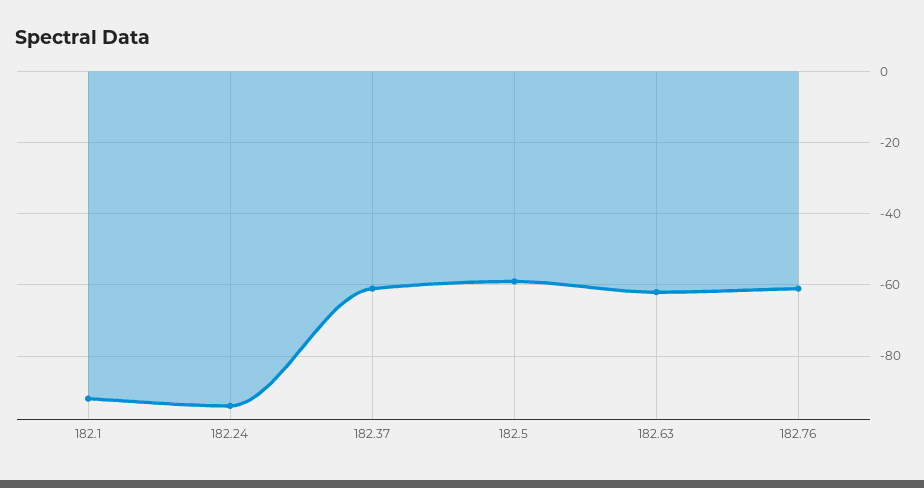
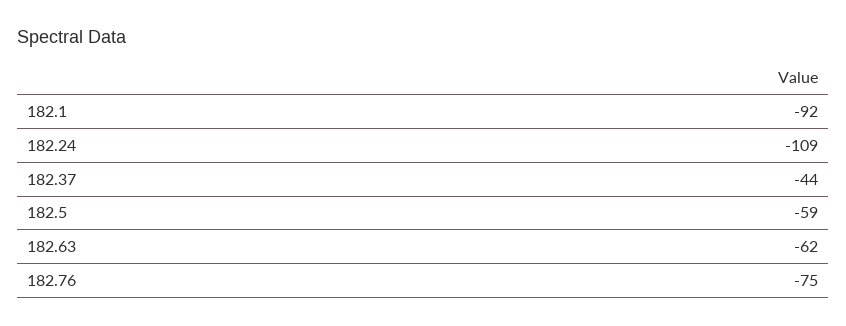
  {
    "182.1": -92,
-   "182.24": -95,
+   "182.24": -109,
-   "182.37": -60,
+   "182.37": -44,
    "182.5": -59,
    "182.63": -62,
-   "182.76": -60
+   "182.76": -75
  }

